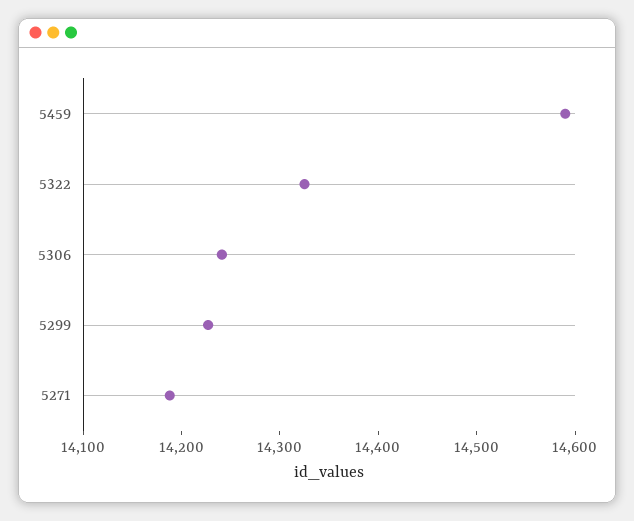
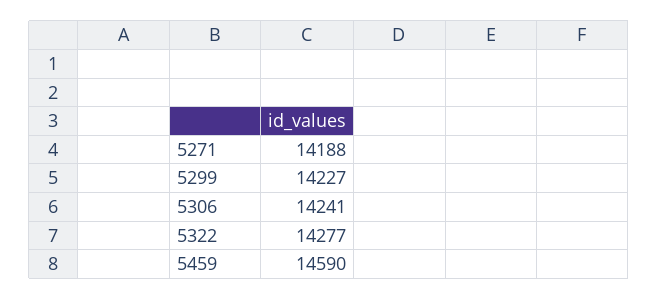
  {
    "5459": 14590,
-   "5322": 14320,
+   "5322": 14277,
    "5306": 14241,
    "5299": 14227,
    "5271": 14188
  }

